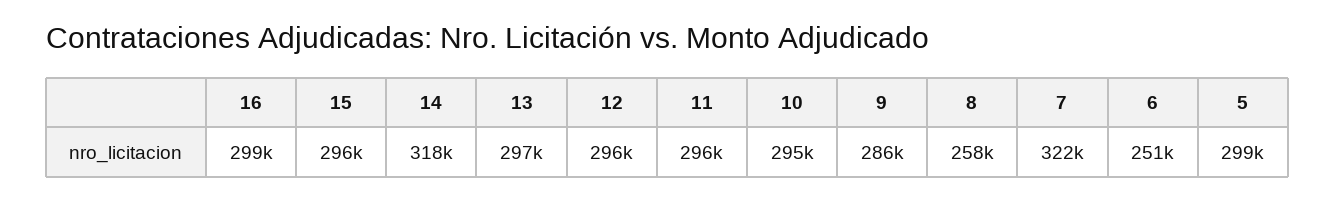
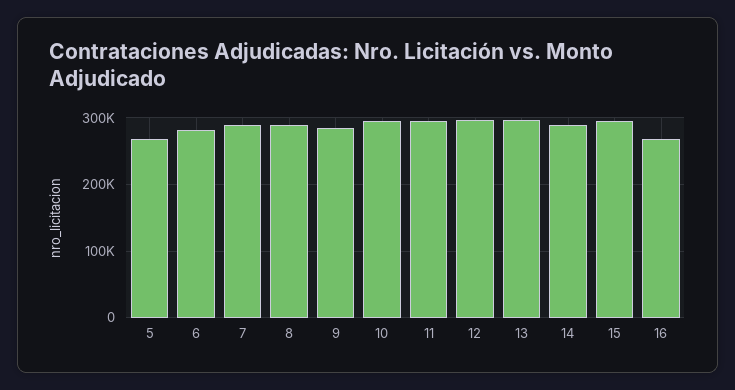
  {
-   "16": 299000,
+   "16": 270000,
    "15": 296000,
-   "14": 318000,
+   "14": 290000,
    "13": 297000,
    "12": 296000,
    "11": 296000,
    "10": 295000,
    "9": 286000,
-   "8": 258000,
+   "8": 290000,
-   "7": 322000,
+   "7": 290000,
-   "6": 251000,
+   "6": 280000,
-   "5": 299000
+   "5": 270000
  }

